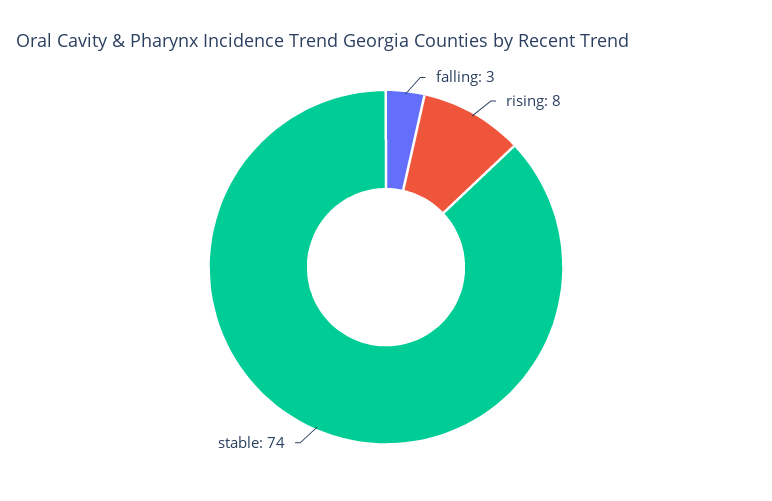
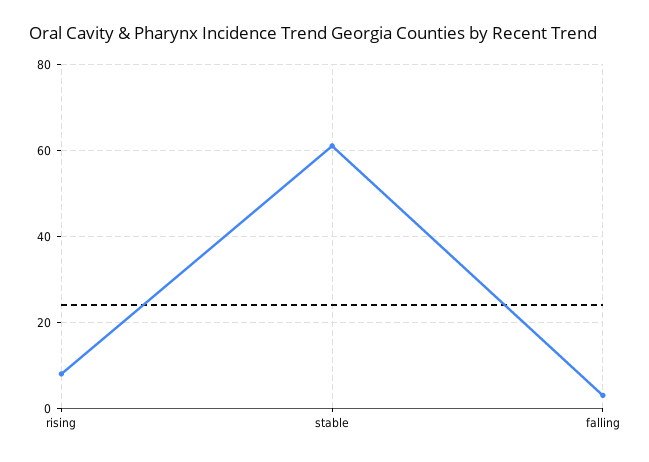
  {
    "falling": 3,
    "rising": 8,
-   "stable": 74
+   "stable": 60
  }

